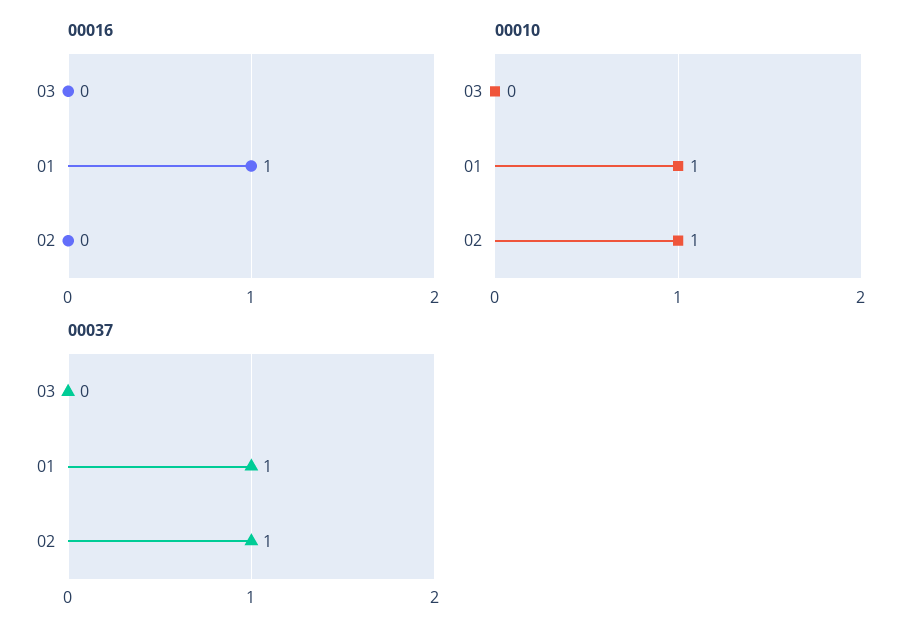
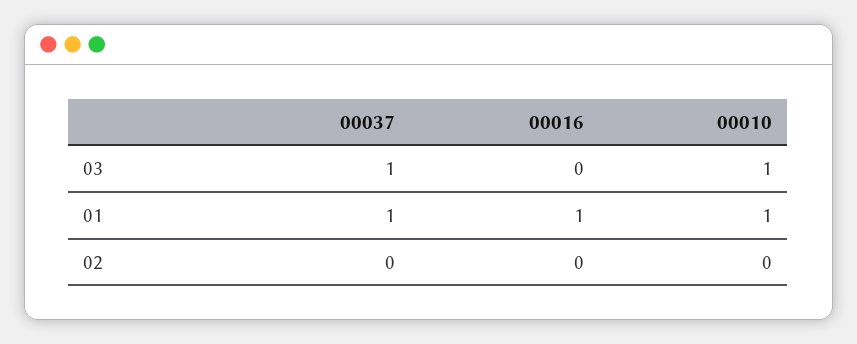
  {
    "00016": {
      "03": 0,
      "01": 1,
      "02": 0
    },
    "00010": {
-     "03": 0,
+     "03": 1,
      "01": 1,
-     "02": 1
+     "02": 0
    },
    "00037": {
-     "03": 0,
+     "03": 1,
      "01": 1,
-     "02": 1
+     "02": 0
    }
  }

